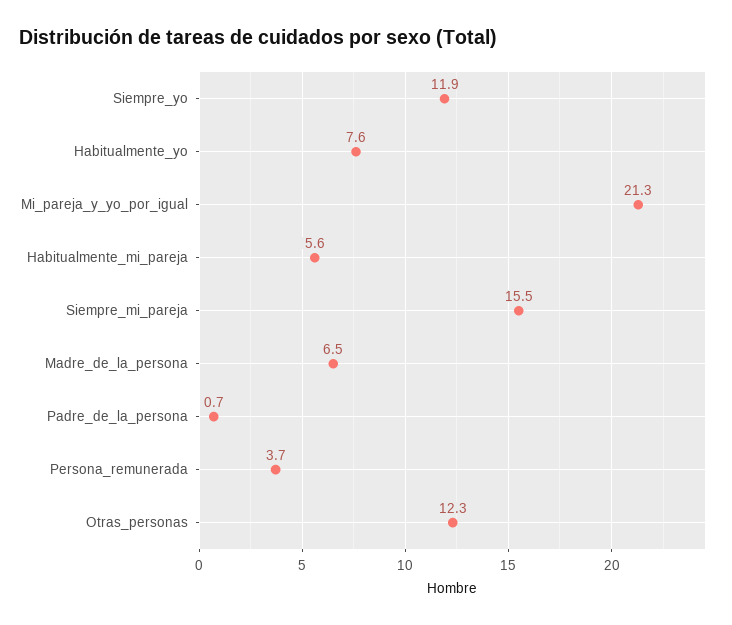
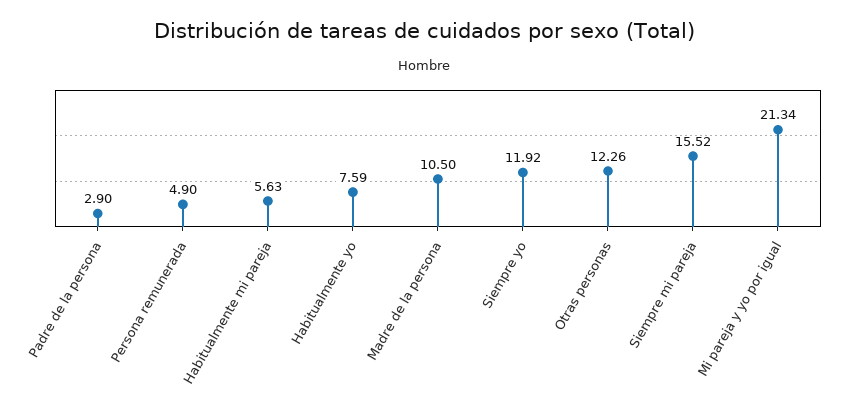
  {
    "Siempre_yo": 11.92,
    "Habitualmente_yo": 7.59,
    "Mi_pareja_y_yo_por_igual": 21.34,
    "Habitualmente_mi_pareja": 5.63,
    "Siempre_mi_pareja": 15.52,
-   "Madre_de_la_persona": 6.5,
+   "Madre_de_la_persona": 10.5,
-   "Padre_de_la_persona": 0.7,
+   "Padre_de_la_persona": 2.9,
-   "Persona_remunerada": 3.7,
+   "Persona_remunerada": 4.9,
    "Otras_personas": 12.26
  }

